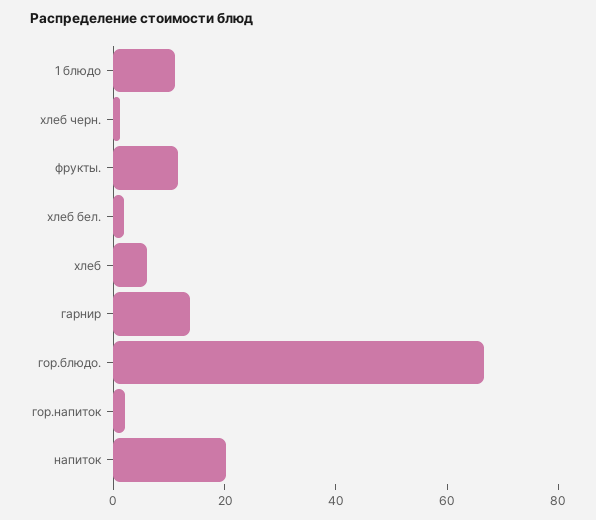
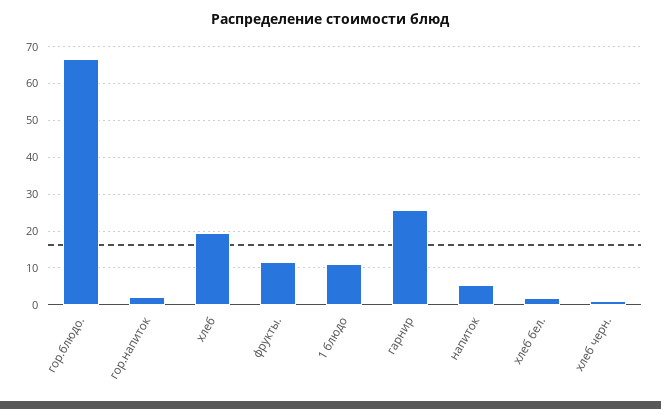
  {
    "1 блюдо": 12,
    "хлеб черн.": 2,
    "фрукты.": 12,
    "хлеб бел.": 2,
-   "хлеб": 5,
+   "хлеб": 20,
-   "гарнир": 15,
+   "гарнир": 26,
    "гор.блюдо.": 66,
    "гор.напиток": 2,
-   "напиток": 20
+   "напиток": 6
  }

